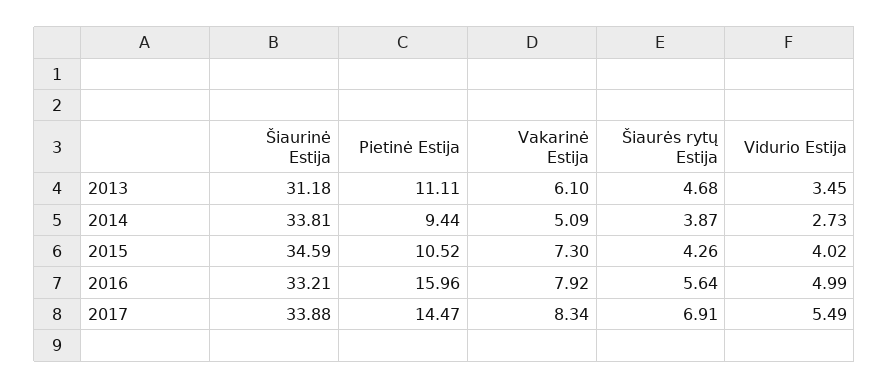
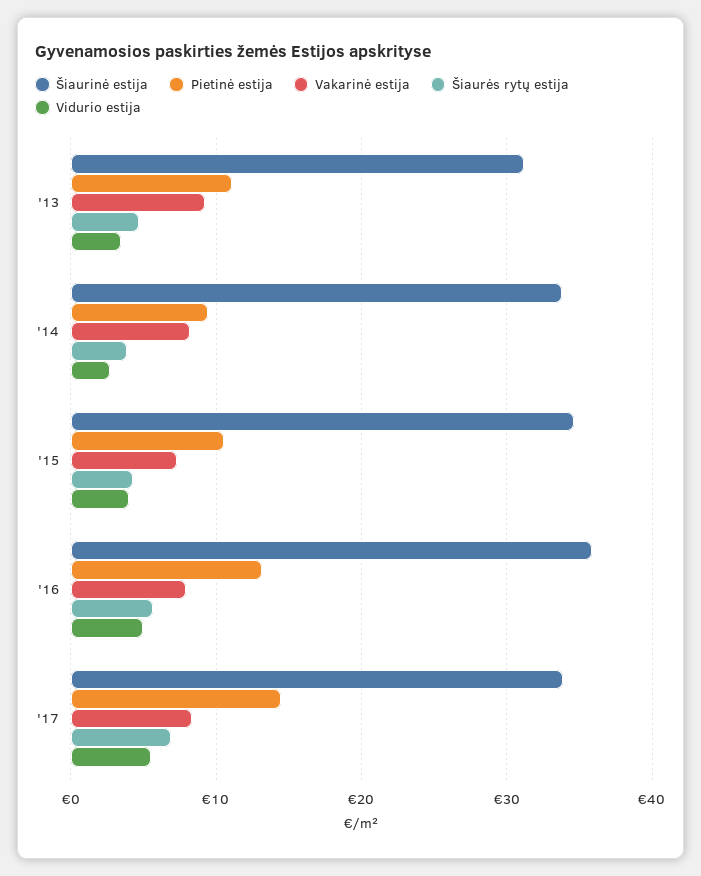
  {
    "Šiaurinė Estija": {
      "2013": 31.18,
      "2014": 33.81,
      "2015": 34.59,
-     "2016": 33.21,
+     "2016": 36,
      "2017": 33.88
    },
    "Pietinė Estija": {
      "2013": 11.11,
      "2014": 9.44,
      "2015": 10.52,
-     "2016": 15.96,
+     "2016": 13,
      "2017": 14.47
    },
    "Vakarinė Estija": {
-     "2013": 6.1,
+     "2013": 9,
-     "2014": 5.09,
+     "2014": 8,
      "2015": 7.3,
      "2016": 7.92,
      "2017": 8.34
    },
    "Šiaurės rytų Estija": {
      "2013": 4.68,
      "2014": 3.87,
      "2015": 4.26,
      "2016": 5.64,
      "2017": 6.91
    },
    "Vidurio Estija": {
      "2013": 3.45,
      "2014": 2.73,
      "2015": 4.02,
      "2016": 4.99,
      "2017": 5.49
    }
  }

